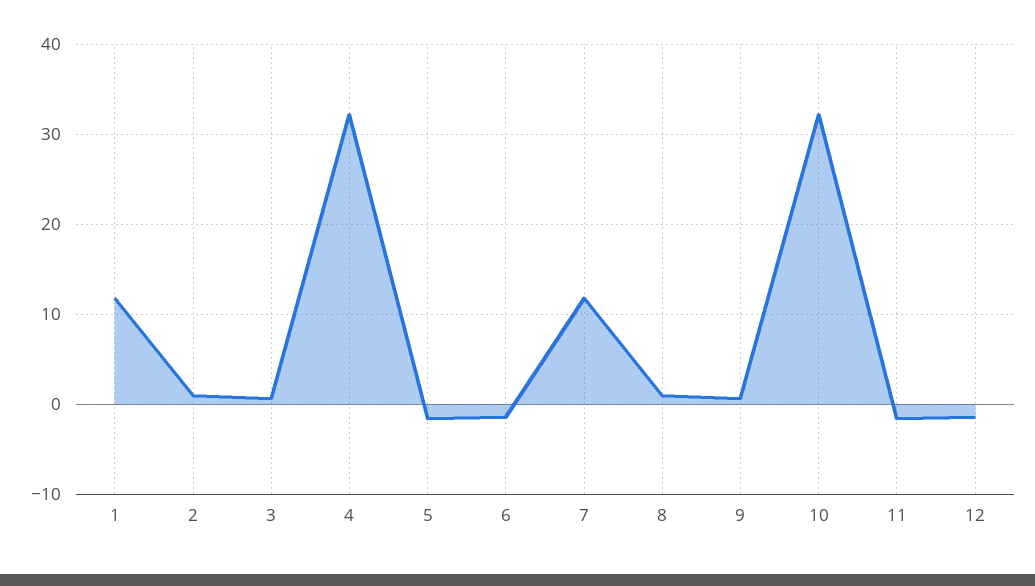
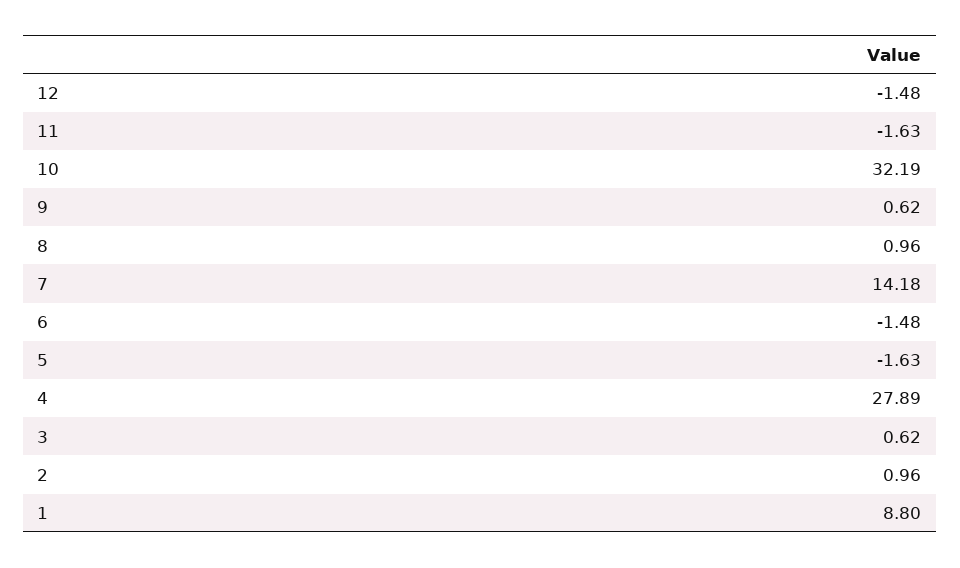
  {
-   "1": 12,
+   "1": 8.8,
    "2": 0.96,
    "3": 0.62,
-   "4": 32,
+   "4": 27.89,
    "5": -1.63,
    "6": -1.48,
-   "7": 12,
+   "7": 14.18,
    "8": 0.96,
    "9": 0.62,
    "10": 32.19,
    "11": -1.63,
    "12": -1.48
  }

